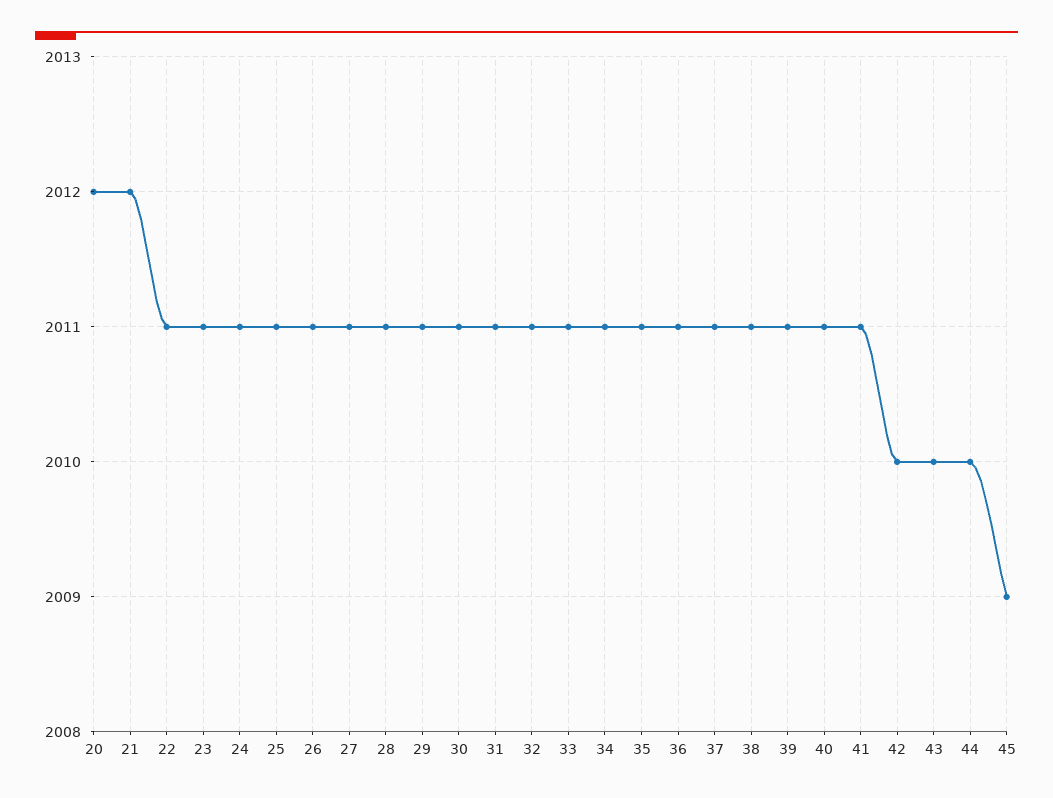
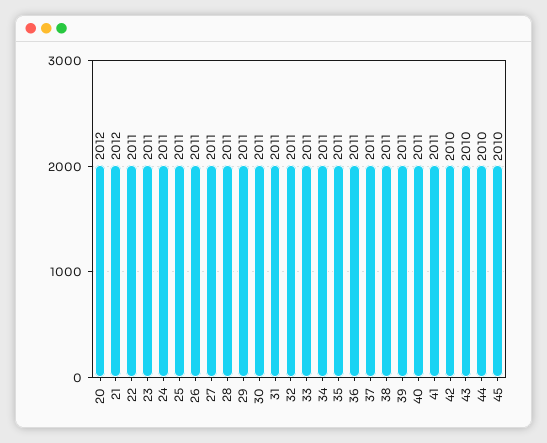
  {
    "20": 2012,
    "21": 2012,
    "22": 2011,
    "23": 2011,
    "24": 2011,
    "25": 2011,
    "26": 2011,
    "27": 2011,
    "28": 2011,
    "29": 2011,
    "30": 2011,
    "31": 2011,
    "32": 2011,
    "33": 2011,
    "34": 2011,
    "35": 2011,
    "36": 2011,
    "37": 2011,
    "38": 2011,
    "39": 2011,
    "40": 2011,
    "41": 2011,
    "42": 2010,
    "43": 2010,
    "44": 2010,
-   "45": 2009
+   "45": 2010
  }

